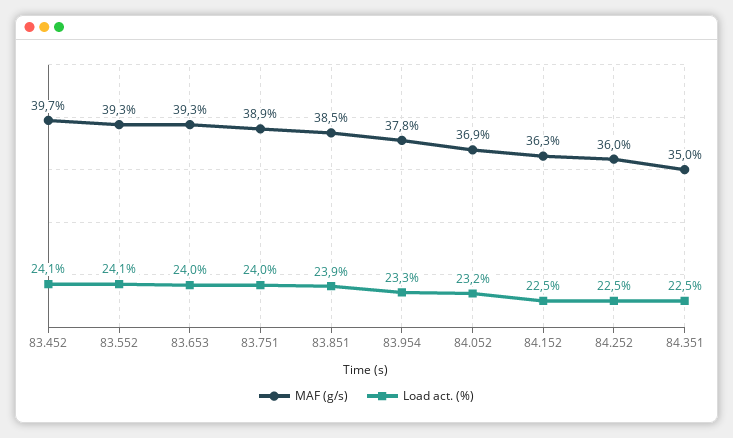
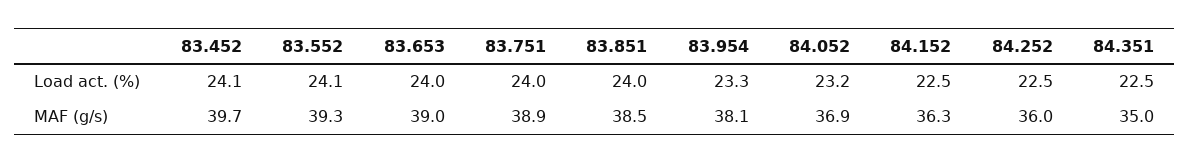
  {
    "MAF (g/s)": {
      "83.452": 39.7,
      "83.552": 39.3,
-     "83.653": 39.3,
+     "83.653": 39,
      "83.751": 38.9,
      "83.851": 38.5,
-     "83.954": 37.8,
+     "83.954": 38.1,
      "84.052": 36.9,
      "84.152": 36.3,
      "84.252": 36,
      "84.351": 35
    },
    "Load act. (%)": {
      "83.452": 24.1,
      "83.552": 24.1,
      "83.653": 24,
      "83.751": 24,
-     "83.851": 23.9,
+     "83.851": 24,
      "83.954": 23.3,
      "84.052": 23.2,
      "84.152": 22.5,
      "84.252": 22.5,
      "84.351": 22.5
    }
  }

